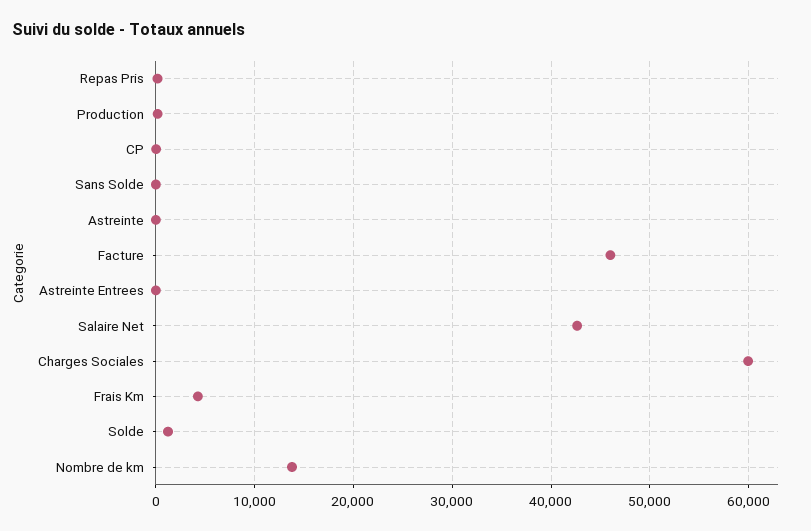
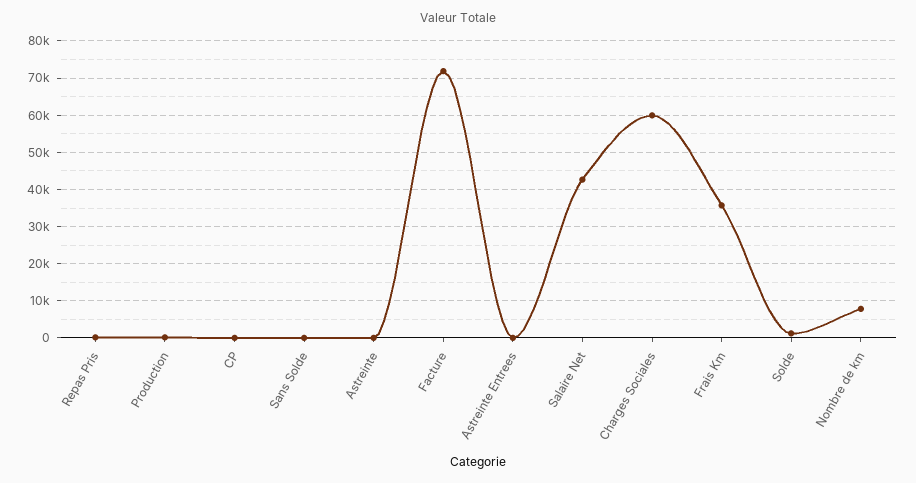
  {
    "Repas Pris": 0,
    "Production": 0,
    "CP": 0,
    "Sans Solde": 0,
    "Astreinte": 0,
-   "Facture": 46000,
+   "Facture": 72000,
    "Astreinte Entrees": 0,
    "Salaire Net": 43000,
    "Charges Sociales": 60000,
-   "Frais Km": 4000,
+   "Frais Km": 36000,
    "Solde": 1000,
-   "Nombre de km": 14000
+   "Nombre de km": 8000
  }

